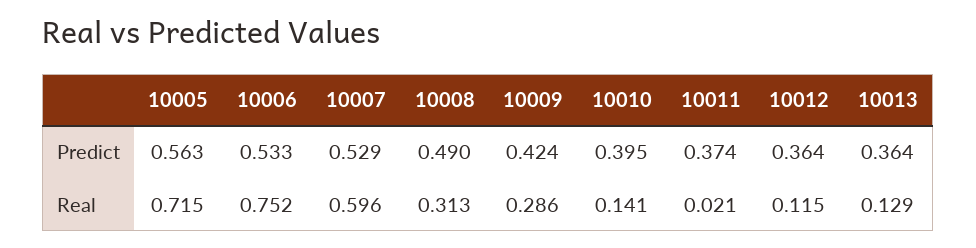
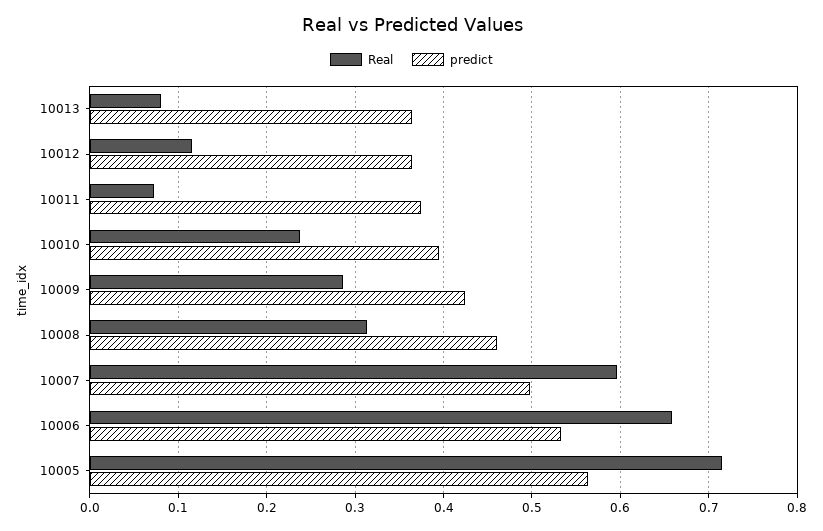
  {
    "Predict": {
      "10005": 0.563,
      "10006": 0.533,
-     "10007": 0.529,
+     "10007": 0.5,
-     "10008": 0.49,
+     "10008": 0.46,
      "10009": 0.424,
      "10010": 0.395,
      "10011": 0.374,
      "10012": 0.364,
      "10013": 0.364
    },
    "Real": {
      "10005": 0.715,
-     "10006": 0.752,
+     "10006": 0.66,
      "10007": 0.596,
      "10008": 0.313,
      "10009": 0.286,
-     "10010": 0.141,
+     "10010": 0.24,
-     "10011": 0.021,
+     "10011": 0.07,
      "10012": 0.115,
-     "10013": 0.129
+     "10013": 0.08
    }
  }

